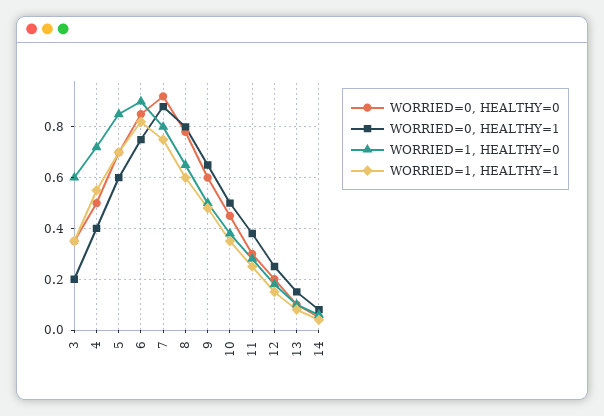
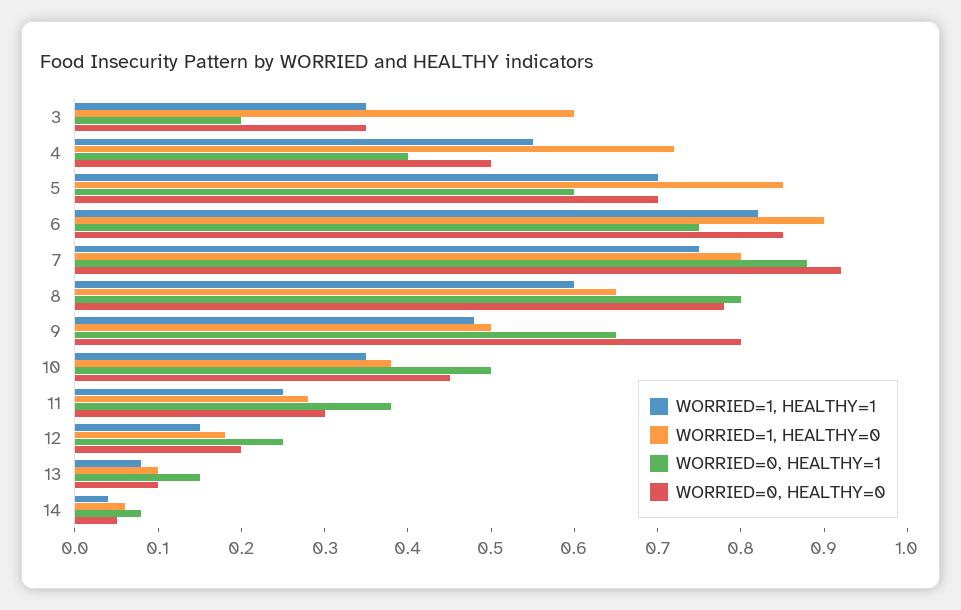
  {
    "WORRIED=0, HEALTHY=0": {
      "3": 0.35,
      "4": 0.5,
      "5": 0.7,
      "6": 0.85,
      "7": 0.92,
      "8": 0.78,
-     "9": 0.6,
+     "9": 0.8,
      "10": 0.45,
      "11": 0.3,
      "12": 0.2,
      "13": 0.1,
      "14": 0.05
    },
    "WORRIED=0, HEALTHY=1": {
      "3": 0.2,
      "4": 0.4,
      "5": 0.6,
      "6": 0.75,
      "7": 0.88,
      "8": 0.8,
      "9": 0.65,
      "10": 0.5,
      "11": 0.38,
      "12": 0.25,
      "13": 0.15,
      "14": 0.08
    },
    "WORRIED=1, HEALTHY=0": {
      "3": 0.6,
      "4": 0.72,
      "5": 0.85,
      "6": 0.9,
      "7": 0.8,
      "8": 0.65,
      "9": 0.5,
      "10": 0.38,
      "11": 0.28,
      "12": 0.18,
      "13": 0.1,
      "14": 0.06
    },
    "WORRIED=1, HEALTHY=1": {
      "3": 0.35,
      "4": 0.55,
      "5": 0.7,
      "6": 0.82,
      "7": 0.75,
      "8": 0.6,
      "9": 0.48,
      "10": 0.35,
      "11": 0.25,
      "12": 0.15,
      "13": 0.08,
      "14": 0.04
    }
  }

